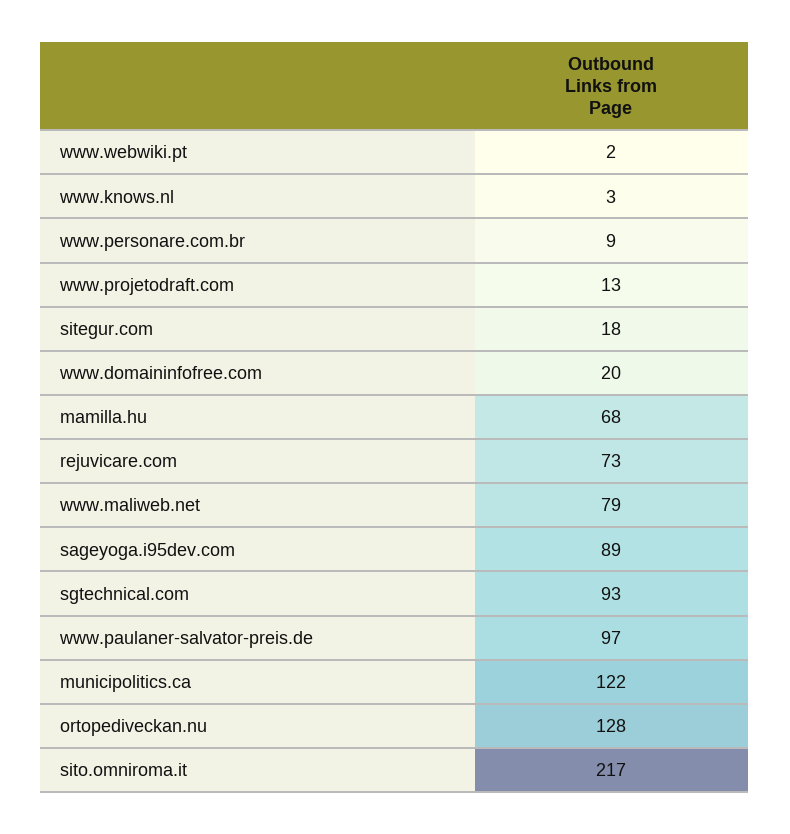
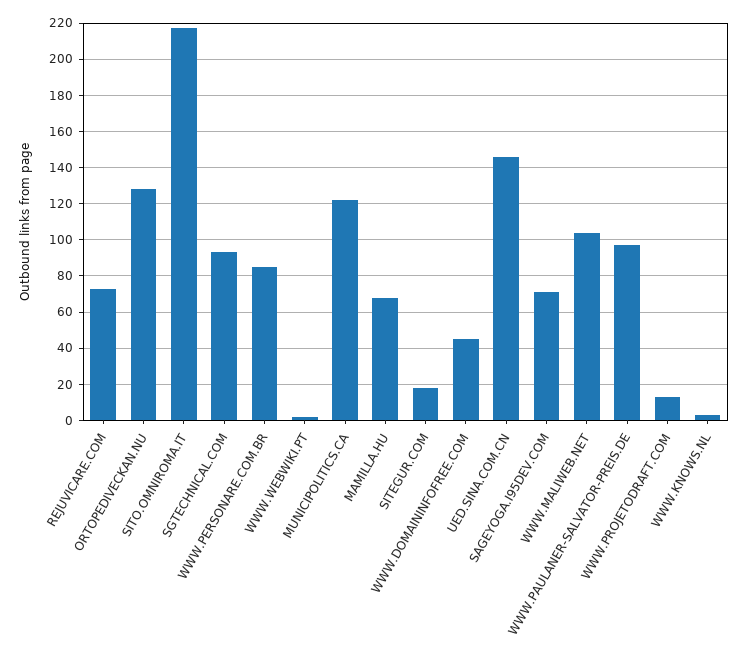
  {
    "www.webwiki.pt": 2,
    "www.knows.nl": 3,
-   "www.personare.com.br": 9,
+   "www.personare.com.br": 85,
    "www.projetodraft.com": 13,
    "sitegur.com": 18,
-   "www.domaininfofree.com": 20,
+   "www.domaininfofree.com": 45,
    "mamilla.hu": 68,
    "rejuvicare.com": 73,
-   "www.maliweb.net": 79,
+   "www.maliweb.net": 105,
-   "sageyoga.i95dev.com": 89,
+   "sageyoga.i95dev.com": 70,
    "sgtechnical.com": 93,
    "www.paulaner-salvator-preis.de": 97,
    "municipolitics.ca": 122,
    "ortopediveckan.nu": 128,
-   "sito.omniroma.it": 217
+   "sito.omniroma.it": 217,
+   "UED.SINA.COM.CN": 145
  }

